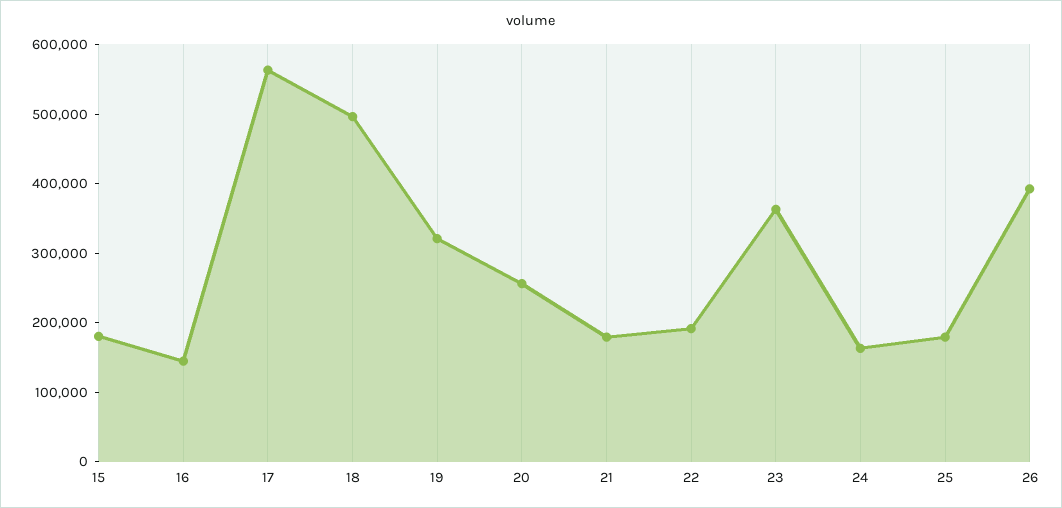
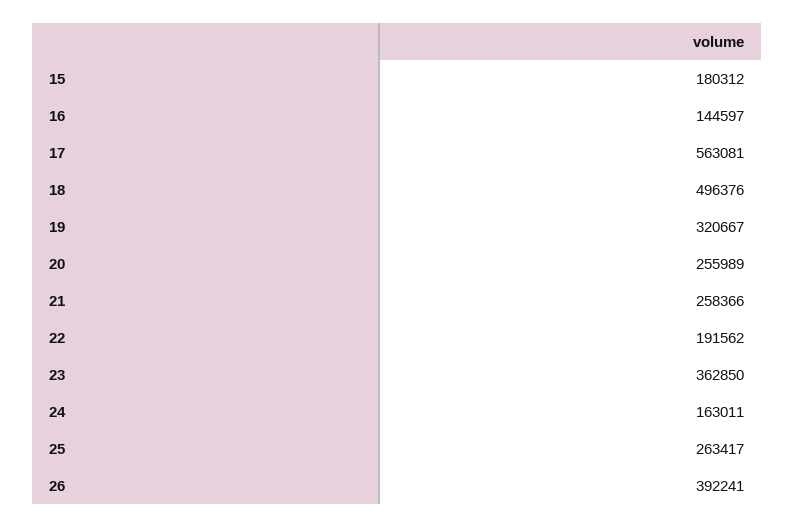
  {
    "15": 180312,
    "16": 144597,
    "17": 563081,
    "18": 496376,
    "19": 320667,
    "20": 255989,
-   "21": 180000,
+   "21": 258366,
    "22": 191562,
    "23": 362850,
    "24": 163011,
-   "25": 180000,
+   "25": 263417,
    "26": 392241
  }

